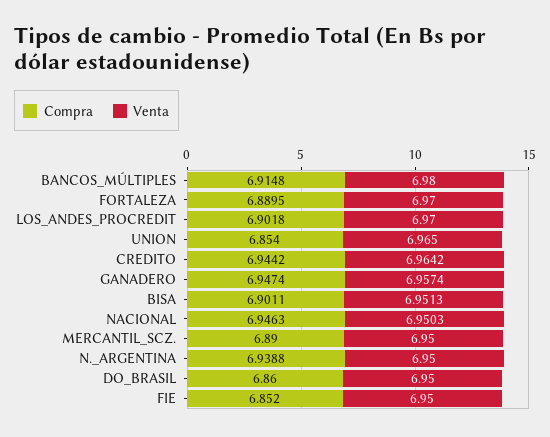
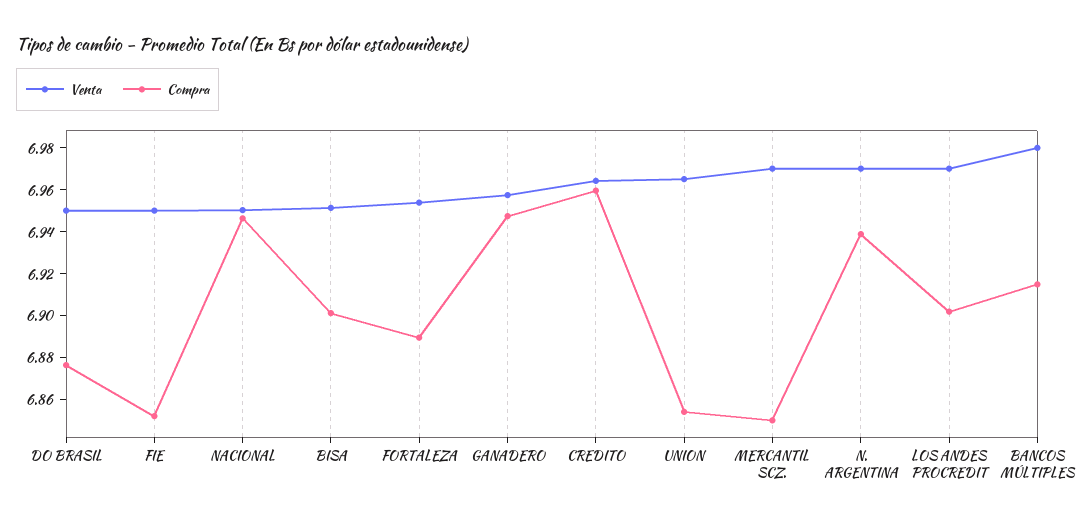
  {
    "Compra": {
      "BANCOS_MÚLTIPLES": 6.9148,
      "FORTALEZA": 6.8895,
      "LOS_ANDES_PROCREDIT": 6.9018,
      "UNION": 6.854,
-     "CREDITO": 6.9442,
+     "CREDITO": 6.96,
      "GANADERO": 6.9474,
      "BISA": 6.9011,
      "NACIONAL": 6.9463,
-     "MERCANTIL_SCZ.": 6.89,
+     "MERCANTIL_SCZ.": 6.85,
      "N._ARGENTINA": 6.9388,
-     "DO_BRASIL": 6.86,
+     "DO_BRASIL": 6.875,
      "FIE": 6.852
    },
    "Venta": {
      "BANCOS_MÚLTIPLES": 6.98,
-     "FORTALEZA": 6.97,
+     "FORTALEZA": 6.955,
      "LOS_ANDES_PROCREDIT": 6.97,
      "UNION": 6.965,
      "CREDITO": 6.9642,
      "GANADERO": 6.9574,
      "BISA": 6.9513,
      "NACIONAL": 6.9503,
-     "MERCANTIL_SCZ.": 6.95,
+     "MERCANTIL_SCZ.": 6.97,
-     "N._ARGENTINA": 6.95,
+     "N._ARGENTINA": 6.97,
      "DO_BRASIL": 6.95,
      "FIE": 6.95
    }
  }

